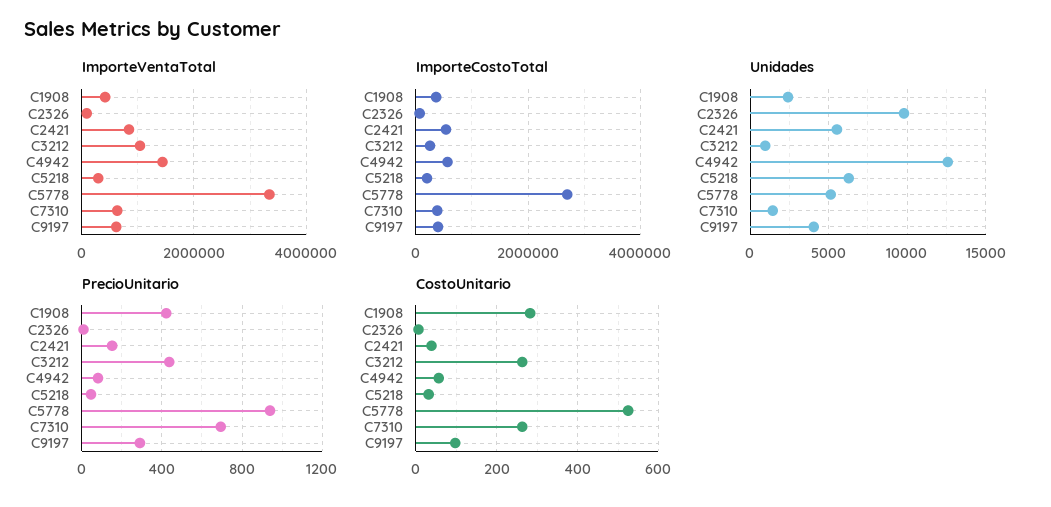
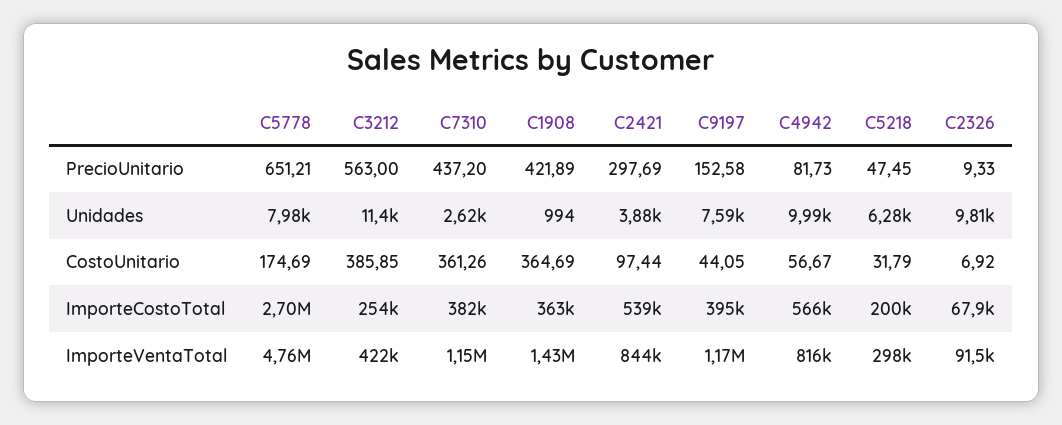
  {
    "ImporteVentaTotal": {
-     "C1908": 400000,
+     "C1908": 1430000,
      "C2326": 91500,
      "C2421": 844000,
-     "C3212": 1000000,
+     "C3212": 422000,
-     "C4942": 1400000,
+     "C4942": 816000,
      "C5218": 298000,
-     "C5778": 3400000,
+     "C5778": 4760000,
-     "C7310": 600000,
+     "C7310": 1150000,
-     "C9197": 600000
+     "C9197": 1170000
    },
    "ImporteCostoTotal": {
      "C1908": 363000,
      "C2326": 67900,
      "C2421": 539000,
      "C3212": 254000,
      "C4942": 566000,
      "C5218": 200000,
      "C5778": 2700000,
      "C7310": 382000,
      "C9197": 395000
    },
    "Unidades": {
-     "C1908": 2500,
+     "C1908": 994,
      "C2326": 9810,
-     "C2421": 5500,
+     "C2421": 3880,
-     "C3212": 1000,
+     "C3212": 11400,
-     "C4942": 12500,
+     "C4942": 9990,
      "C5218": 6280,
-     "C5778": 5000,
+     "C5778": 7980,
-     "C7310": 1500,
+     "C7310": 2620,
-     "C9197": 4000
+     "C9197": 7590
    },
    "PrecioUnitario": {
      "C1908": 421.89,
      "C2326": 9.33,
-     "C2421": 150,
+     "C2421": 297.69,
-     "C3212": 450,
+     "C3212": 563,
      "C4942": 81.73,
      "C5218": 47.45,
-     "C5778": 950,
+     "C5778": 651.21,
-     "C7310": 700,
+     "C7310": 437.2,
-     "C9197": 300
+     "C9197": 152.58
    },
    "CostoUnitario": {
-     "C1908": 280,
+     "C1908": 364.69,
      "C2326": 6.92,
-     "C2421": 40,
+     "C2421": 97.44,
-     "C3212": 260,
+     "C3212": 385.85,
      "C4942": 56.67,
      "C5218": 31.79,
-     "C5778": 520,
+     "C5778": 174.69,
-     "C7310": 260,
+     "C7310": 361.26,
-     "C9197": 100
+     "C9197": 44.05
    }
  }

